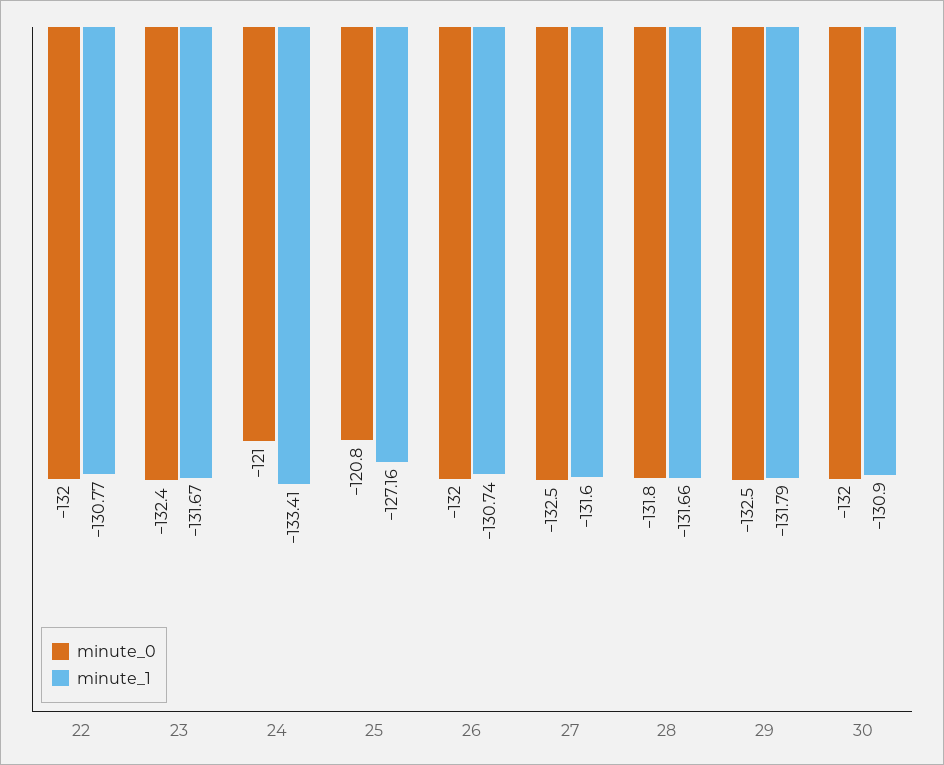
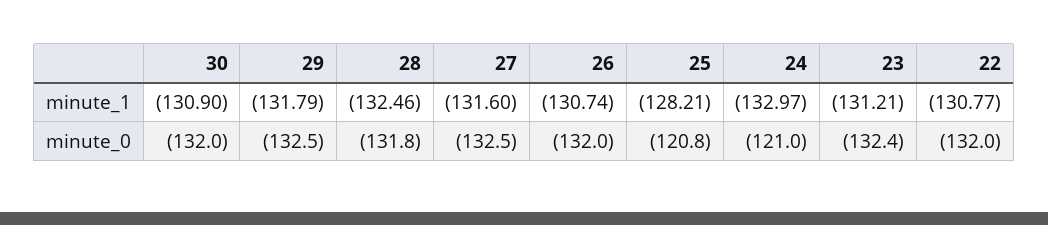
  {
    "minute_0": {
      "22": -132,
      "23": -132.4,
      "24": -121,
      "25": -120.8,
      "26": -132,
      "27": -132.5,
      "28": -131.8,
      "29": -132.5,
      "30": -132
    },
    "minute_1": {
      "22": -130.77,
-     "23": -131.67,
+     "23": -131.21,
-     "24": -133.41,
+     "24": -132.97,
-     "25": -127.16,
+     "25": -128.21,
      "26": -130.74,
      "27": -131.6,
-     "28": -131.66,
+     "28": -132.46,
      "29": -131.79,
      "30": -130.9
    }
  }

